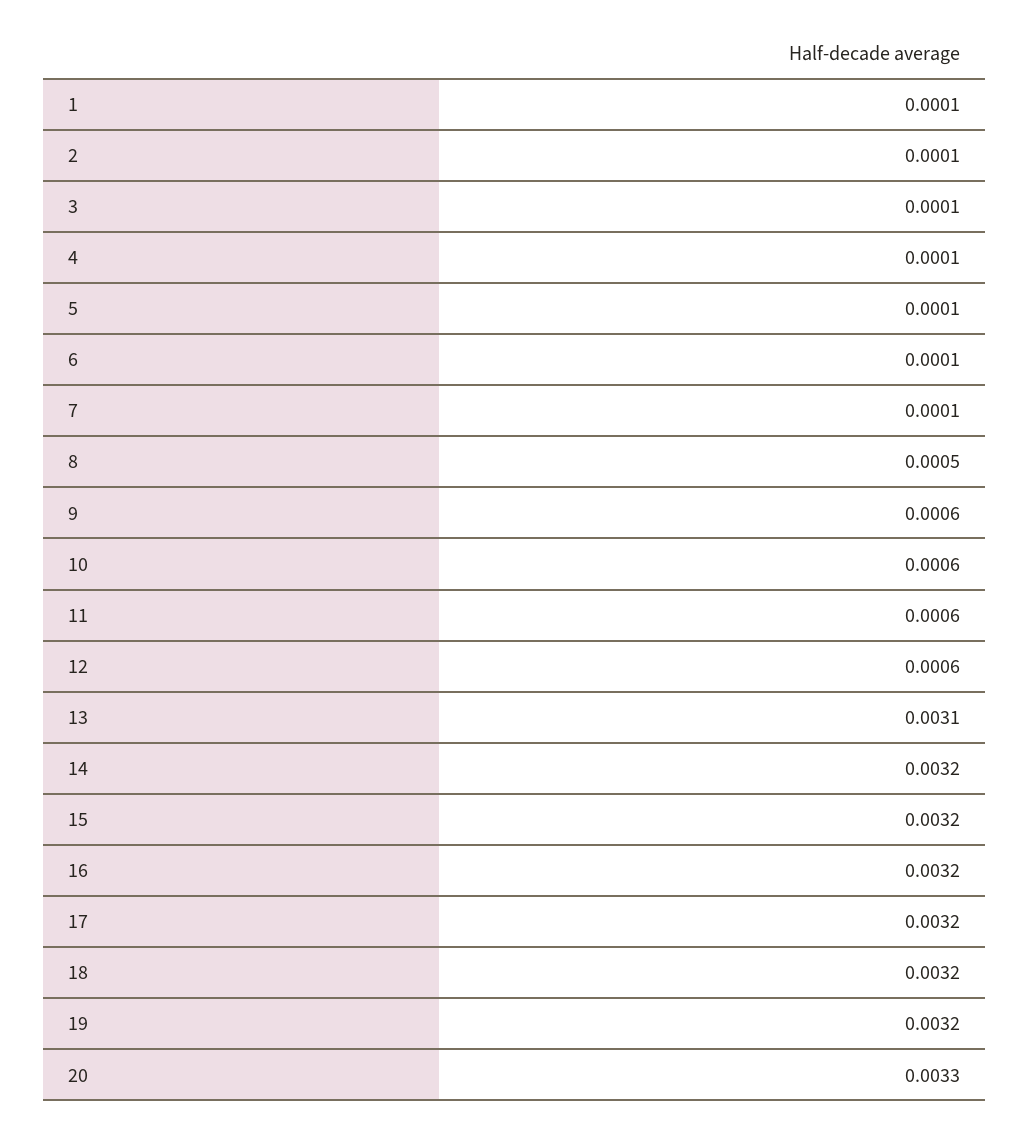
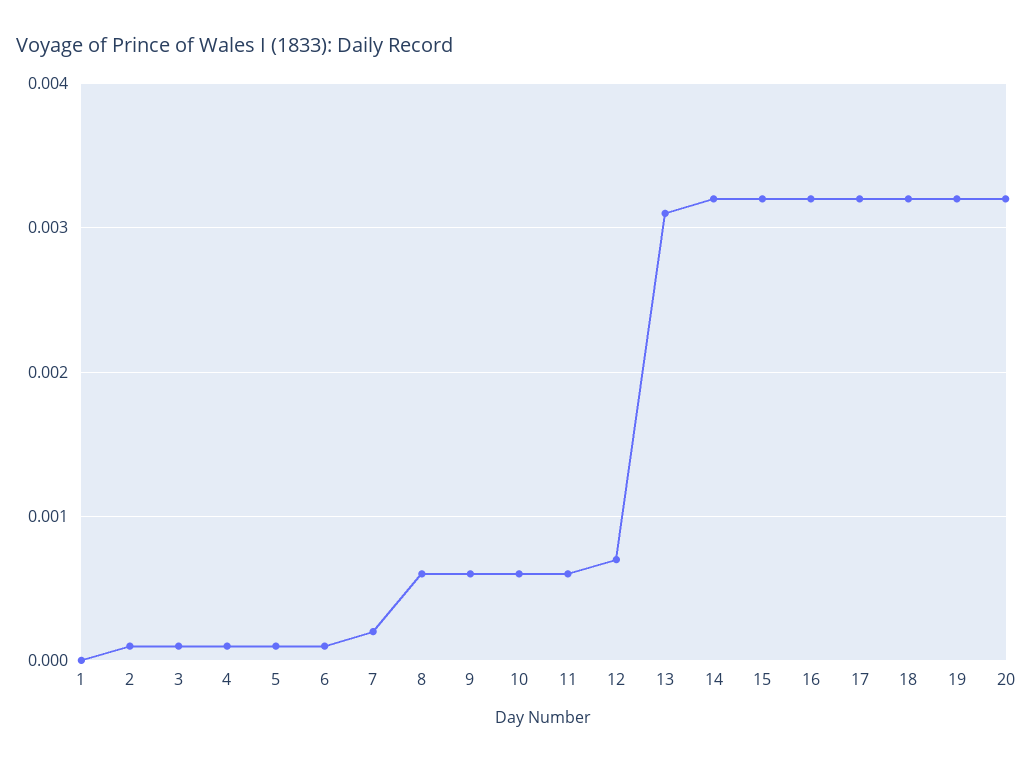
  {
-   "1": 0.0001,
+   "1": 0,
    "2": 0.0001,
    "3": 0.0001,
    "4": 0.0001,
    "5": 0.0001,
    "6": 0.0001,
-   "7": 0.0001,
+   "7": 0.0002,
-   "8": 0.0005,
+   "8": 0.0006,
    "9": 0.0006,
    "10": 0.0006,
    "11": 0.0006,
-   "12": 0.0006,
+   "12": 0.0007,
    "13": 0.0031,
    "14": 0.0032,
    "15": 0.0032,
    "16": 0.0032,
    "17": 0.0032,
    "18": 0.0032,
    "19": 0.0032,
-   "20": 0.0033
+   "20": 0.0032
  }

